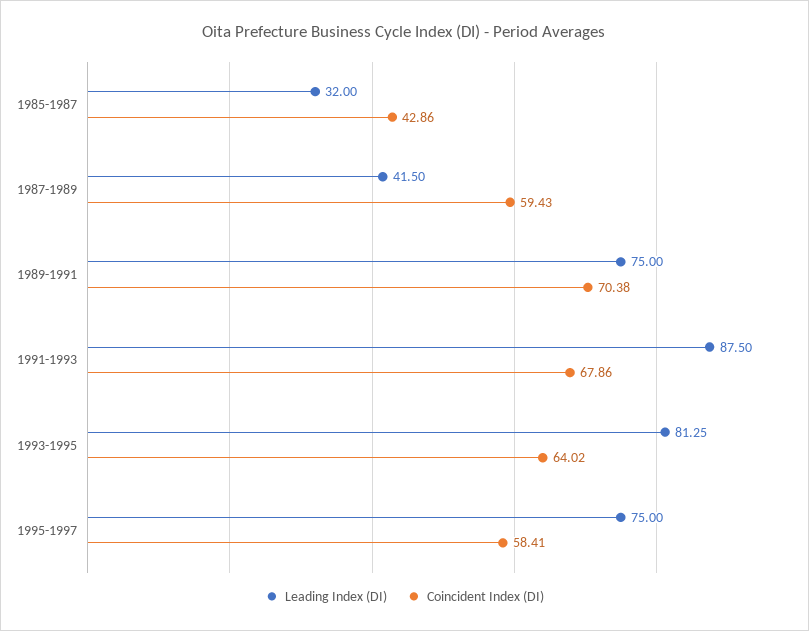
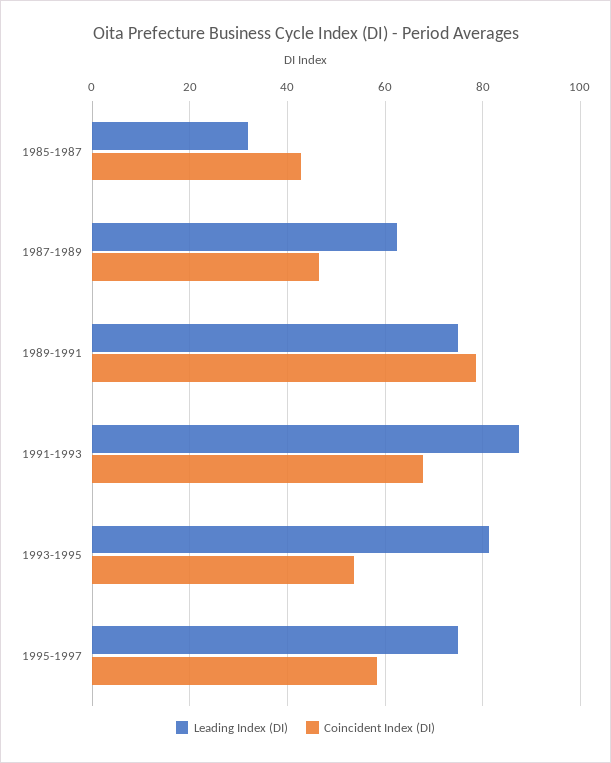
  {
    "Leading Index (DI)": {
      "1985-1987": 32,
-     "1987-1989": 41.5,
+     "1987-1989": 62,
      "1989-1991": 75,
      "1991-1993": 87.5,
      "1993-1995": 81.25,
      "1995-1997": 75
    },
    "Coincident Index (DI)": {
      "1985-1987": 42.86,
-     "1987-1989": 59.43,
+     "1987-1989": 46,
-     "1989-1991": 70.38,
+     "1989-1991": 78,
      "1991-1993": 67.86,
-     "1993-1995": 64.02,
+     "1993-1995": 54,
      "1995-1997": 58.41
    }
  }

